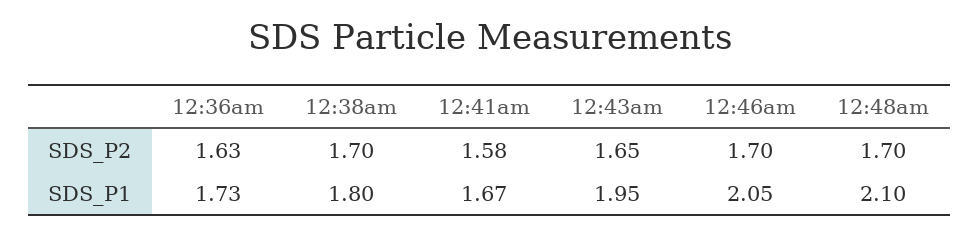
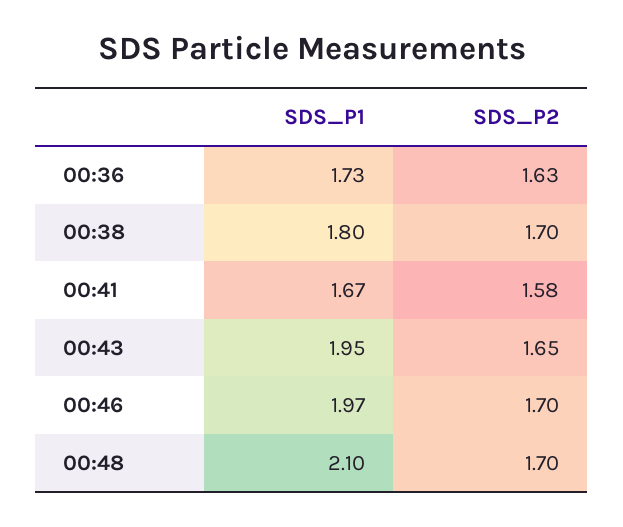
  {
    "12:36am": {
      "SDS_P2": 1.63,
      "SDS_P1": 1.73
    },
    "12:38am": {
      "SDS_P2": 1.7,
      "SDS_P1": 1.8
    },
    "12:41am": {
      "SDS_P2": 1.58,
      "SDS_P1": 1.67
    },
    "12:43am": {
      "SDS_P2": 1.65,
      "SDS_P1": 1.95
    },
    "12:46am": {
      "SDS_P2": 1.7,
-     "SDS_P1": 2.05
+     "SDS_P1": 1.97
    },
    "12:48am": {
      "SDS_P2": 1.7,
      "SDS_P1": 2.1
    }
  }

